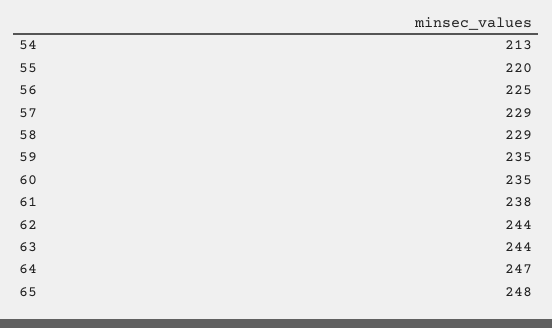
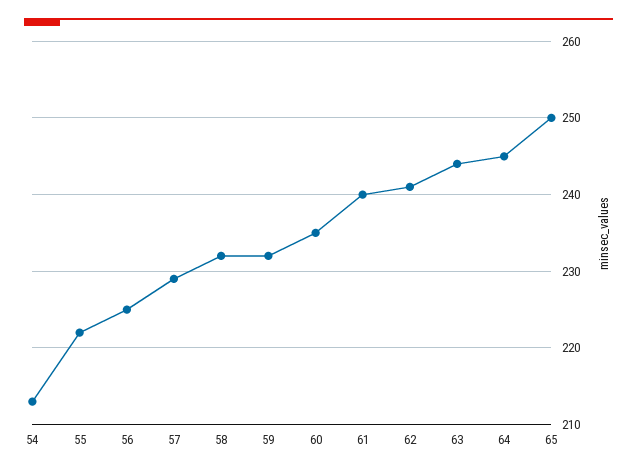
  {
    "54": 213,
-   "55": 220,
+   "55": 222,
    "56": 225,
    "57": 229,
-   "58": 229,
+   "58": 232,
-   "59": 235,
+   "59": 232,
    "60": 235,
-   "61": 238,
+   "61": 240,
-   "62": 244,
+   "62": 241,
    "63": 244,
-   "64": 247,
+   "64": 245,
-   "65": 248
+   "65": 250
  }

